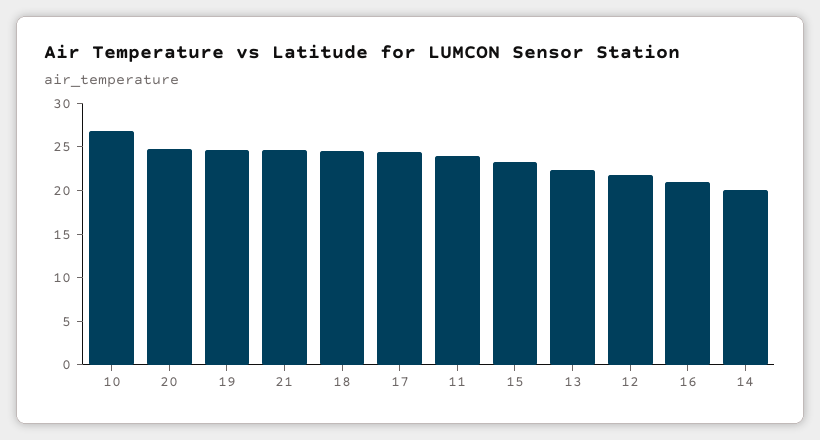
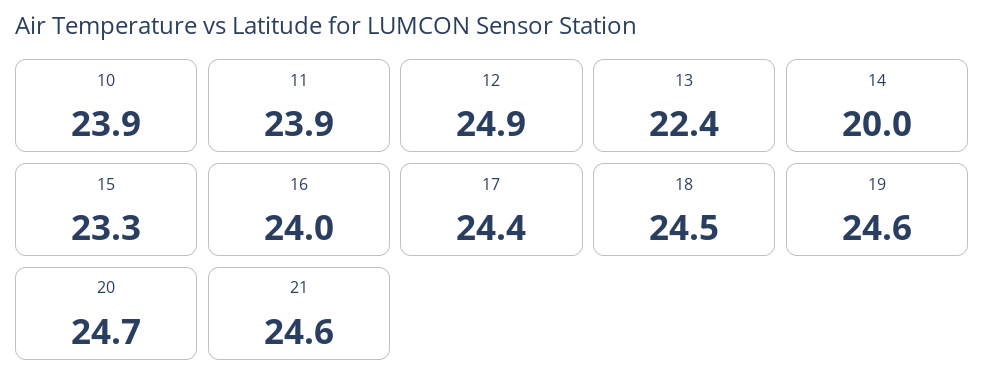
  {
-   "10": 27,
+   "10": 23.9,
    "20": 24.7,
    "19": 24.6,
    "21": 24.6,
    "18": 24.5,
    "17": 24.4,
    "11": 23.9,
    "15": 23.3,
    "13": 22.4,
-   "12": 22,
+   "12": 24.9,
-   "16": 21,
+   "16": 24,
    "14": 20
  }

